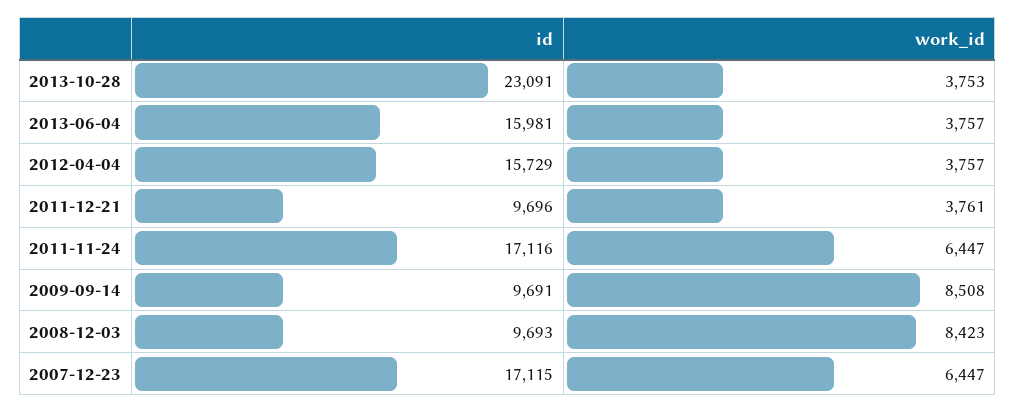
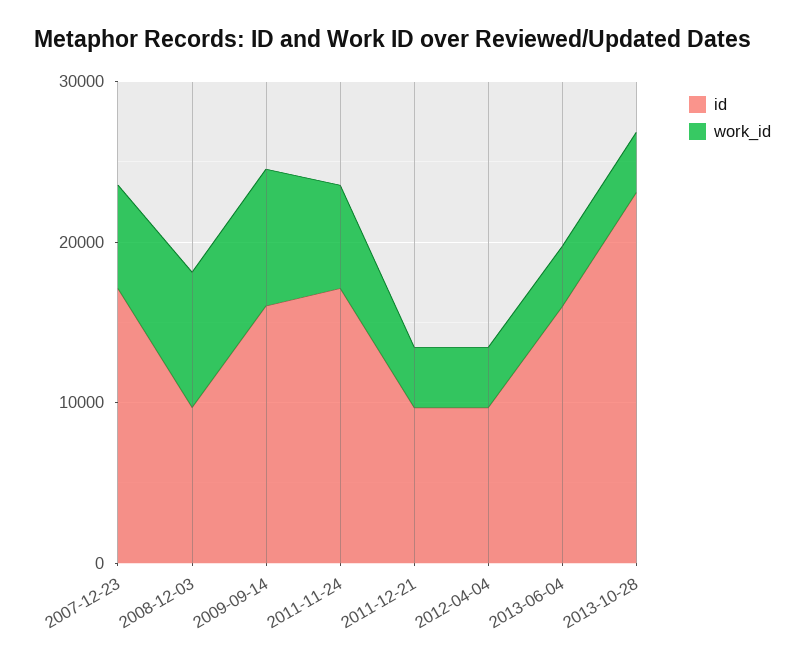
  {
    "id": {
      "2013-10-28": 23091,
      "2013-06-04": 15981,
-     "2012-04-04": 15729,
+     "2012-04-04": 10000,
      "2011-12-21": 9696,
      "2011-11-24": 17116,
-     "2009-09-14": 9691,
+     "2009-09-14": 16000,
      "2008-12-03": 9693,
      "2007-12-23": 17115
    },
    "work_id": {
      "2013-10-28": 3753,
      "2013-06-04": 3757,
      "2012-04-04": 3757,
      "2011-12-21": 3761,
      "2011-11-24": 6447,
      "2009-09-14": 8508,
      "2008-12-03": 8423,
      "2007-12-23": 6447
    }
  }

